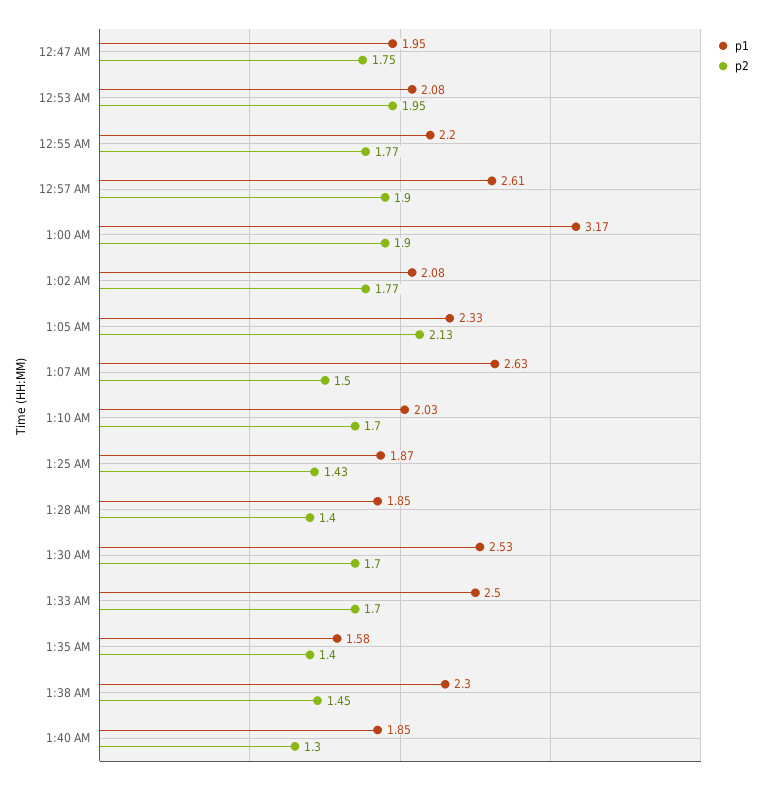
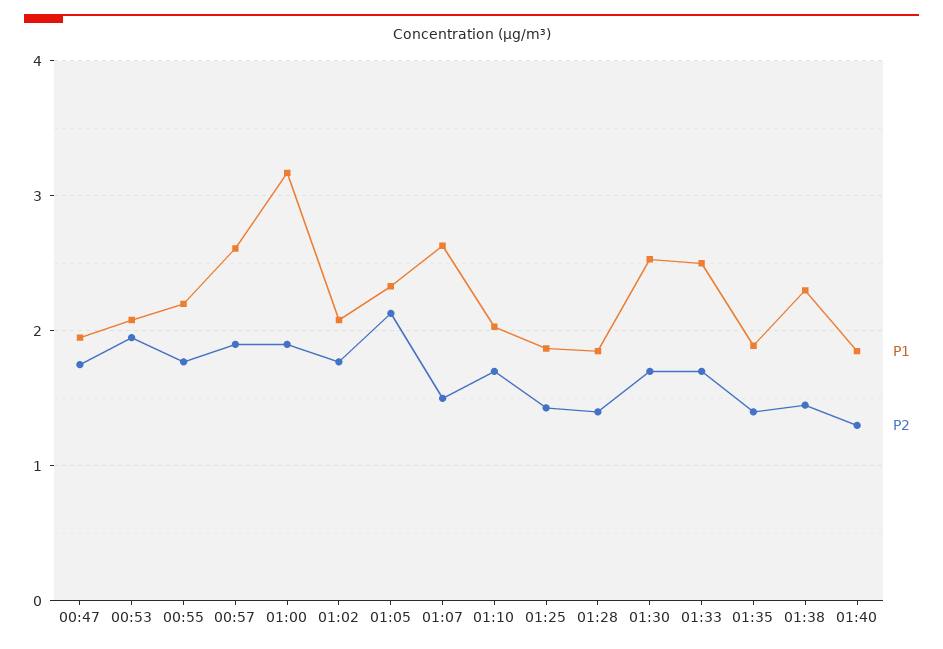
  {
    "p1": {
      "12:47 AM": 1.95,
      "12:53 AM": 2.08,
      "12:55 AM": 2.2,
      "12:57 AM": 2.61,
      "1:00 AM": 3.17,
      "1:02 AM": 2.08,
      "1:05 AM": 2.33,
      "1:07 AM": 2.63,
      "1:10 AM": 2.03,
      "1:25 AM": 1.87,
      "1:28 AM": 1.85,
      "1:30 AM": 2.53,
      "1:33 AM": 2.5,
-     "1:35 AM": 1.58,
+     "1:35 AM": 1.9,
      "1:38 AM": 2.3,
      "1:40 AM": 1.85
    },
    "p2": {
      "12:47 AM": 1.75,
      "12:53 AM": 1.95,
      "12:55 AM": 1.77,
      "12:57 AM": 1.9,
      "1:00 AM": 1.9,
      "1:02 AM": 1.77,
      "1:05 AM": 2.13,
      "1:07 AM": 1.5,
      "1:10 AM": 1.7,
      "1:25 AM": 1.43,
      "1:28 AM": 1.4,
      "1:30 AM": 1.7,
      "1:33 AM": 1.7,
      "1:35 AM": 1.4,
      "1:38 AM": 1.45,
      "1:40 AM": 1.3
    }
  }

